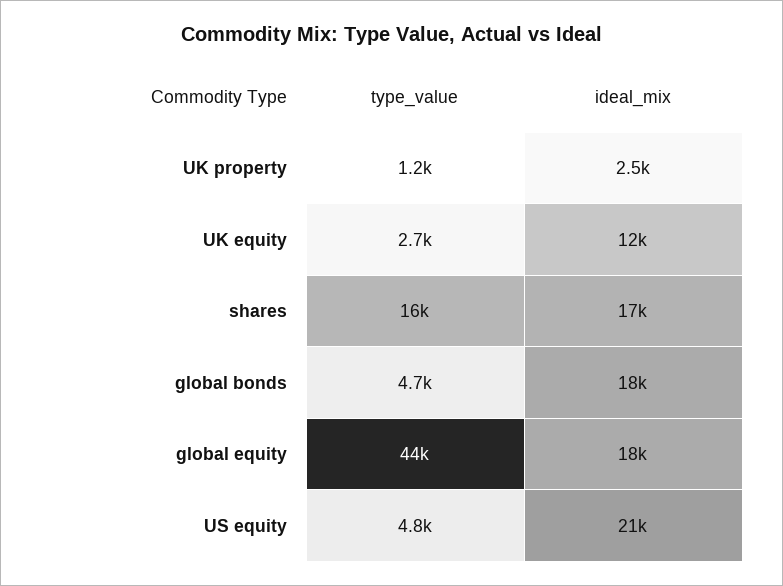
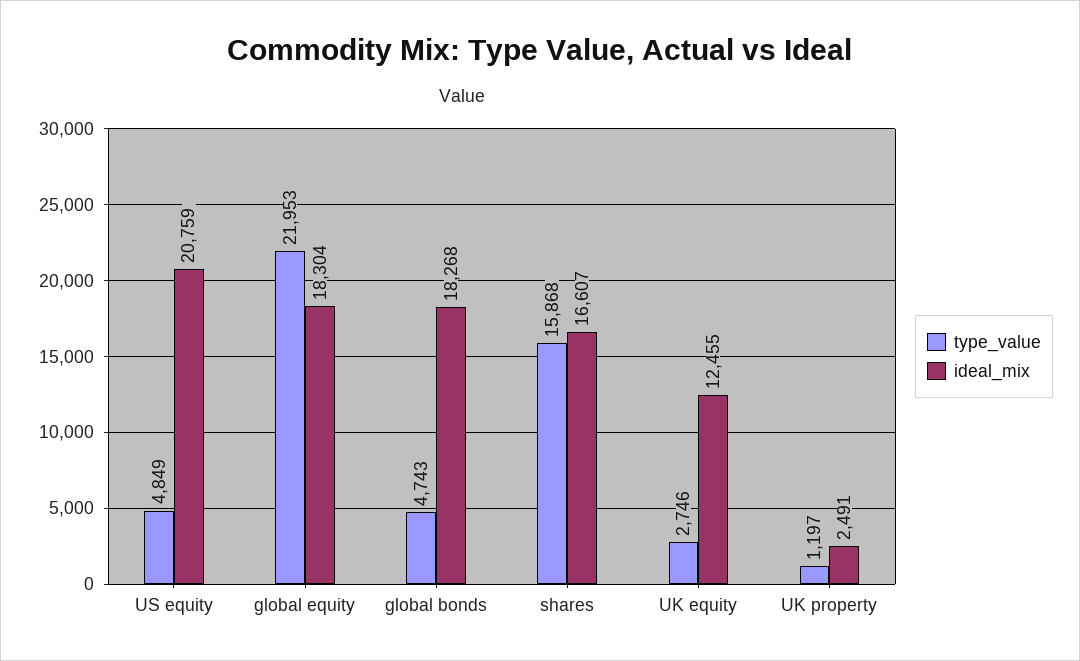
  {
    "type_value": {
      "UK property": 1197,
      "UK equity": 2746,
      "shares": 15868,
      "global bonds": 4743,
-     "global equity": 44000,
+     "global equity": 21953,
      "US equity": 4849
    },
    "ideal_mix": {
      "UK property": 2491,
      "UK equity": 12455,
      "shares": 16607,
      "global bonds": 18268,
      "global equity": 18304,
      "US equity": 20759
    }
  }

